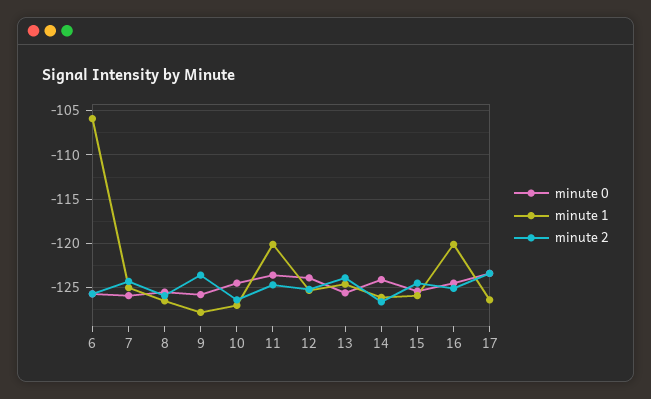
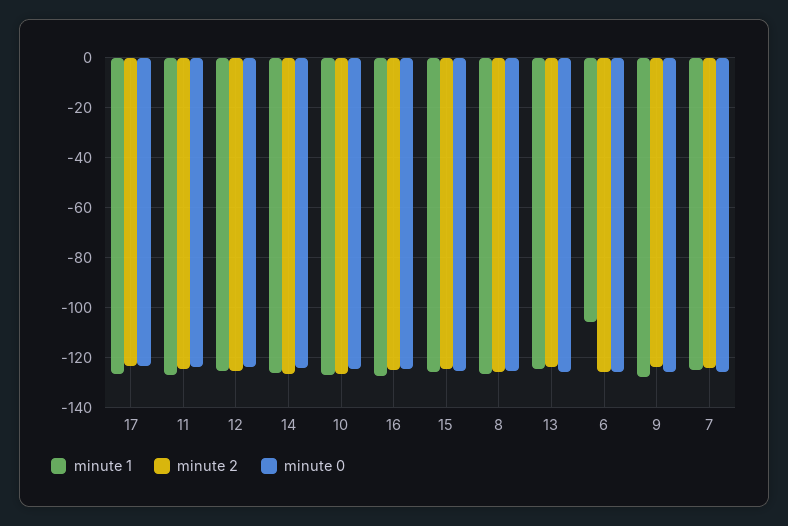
  {
    "minute 0": {
      "6": -126,
      "7": -126,
      "8": -126,
      "9": -126,
      "10": -125,
      "11": -124,
      "12": -124,
      "13": -126,
      "14": -124,
      "15": -125,
      "16": -125,
      "17": -123
    },
    "minute 1": {
      "6": -106,
      "7": -125,
      "8": -127,
      "9": -128,
      "10": -127,
-     "11": -120,
+     "11": -127.5,
      "12": -125,
      "13": -125,
      "14": -126,
      "15": -126,
-     "16": -120,
+     "16": -127.5,
      "17": -126
    },
    "minute 2": {
      "6": -126,
      "7": -124,
      "8": -126,
      "9": -124,
      "10": -126,
      "11": -125,
      "12": -125,
      "13": -124,
      "14": -127,
      "15": -125,
      "16": -125,
      "17": -123
    }
  }

